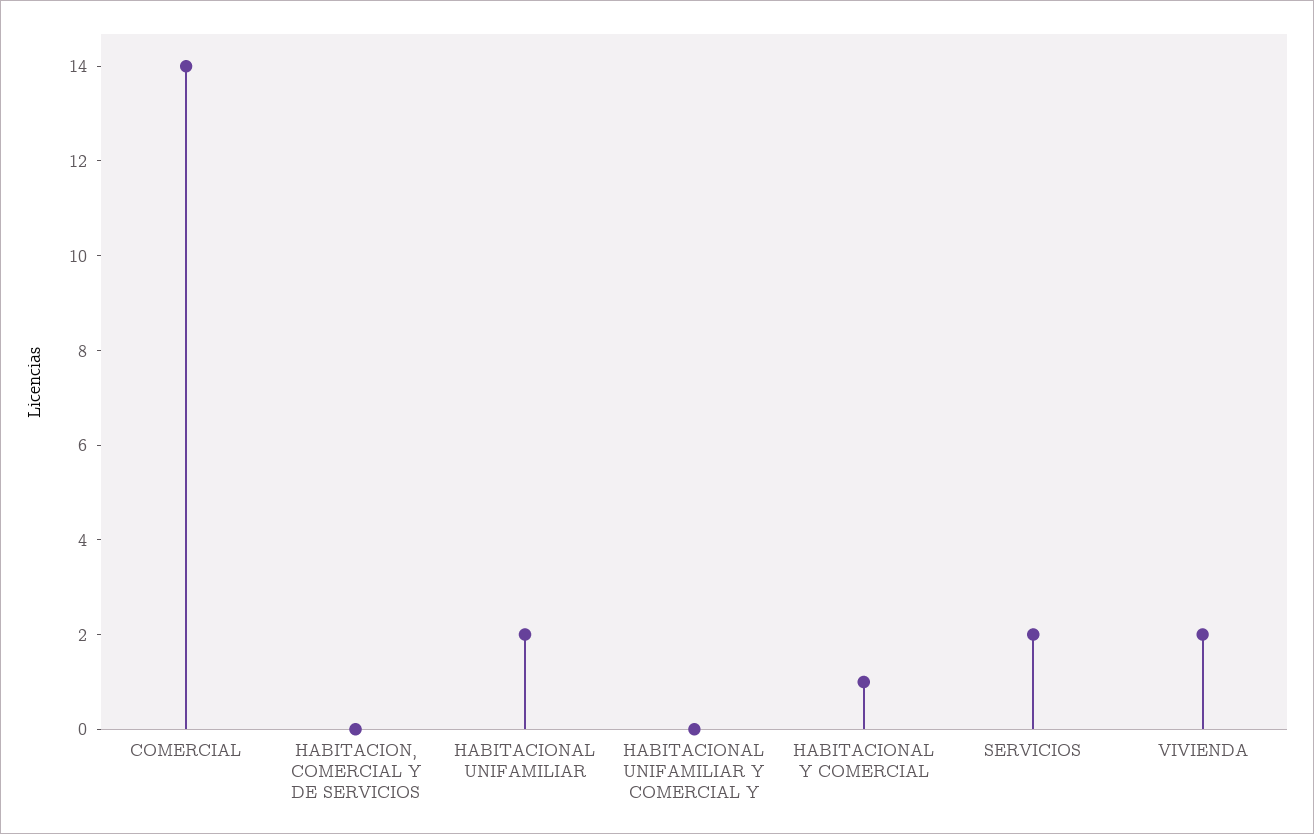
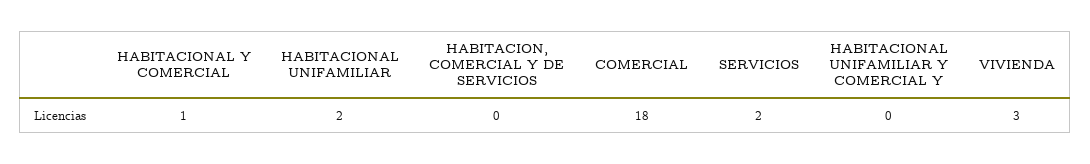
  {
-   "COMERCIAL": 14,
+   "COMERCIAL": 18,
    "HABITACION, COMERCIAL Y DE SERVICIOS": 0,
    "HABITACIONAL UNIFAMILIAR": 2,
    "HABITACIONAL UNIFAMILIAR Y COMERCIAL Y": 0,
    "HABITACIONAL Y COMERCIAL": 1,
    "SERVICIOS": 2,
-   "VIVIENDA": 2
+   "VIVIENDA": 3
  }

